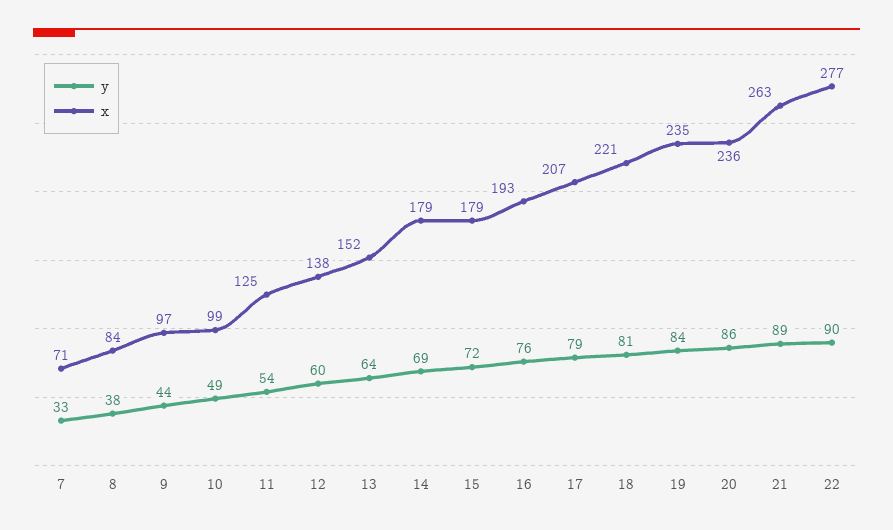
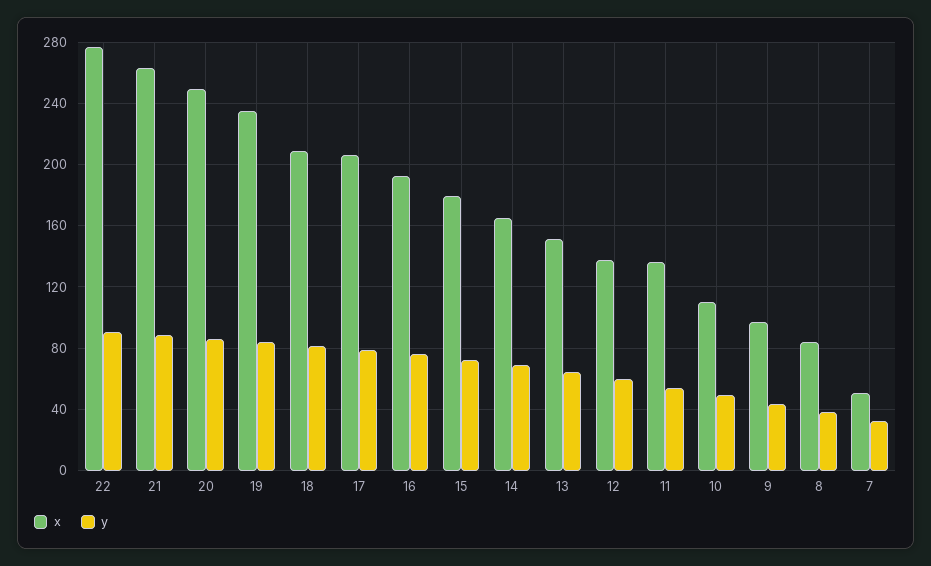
  {
    "y": {
      "7": 33,
      "8": 38,
      "9": 44,
      "10": 49,
      "11": 54,
      "12": 60,
      "13": 64,
      "14": 69,
      "15": 72,
      "16": 76,
      "17": 79,
      "18": 81,
      "19": 84,
      "20": 86,
      "21": 89,
      "22": 90
    },
    "x": {
-     "7": 71,
+     "7": 50,
      "8": 84,
      "9": 97,
-     "10": 99,
+     "10": 110,
-     "11": 125,
+     "11": 135,
      "12": 138,
      "13": 152,
-     "14": 179,
+     "14": 165,
      "15": 179,
      "16": 193,
      "17": 207,
-     "18": 221,
+     "18": 210,
      "19": 235,
-     "20": 236,
+     "20": 250,
      "21": 263,
      "22": 277
    }
  }

